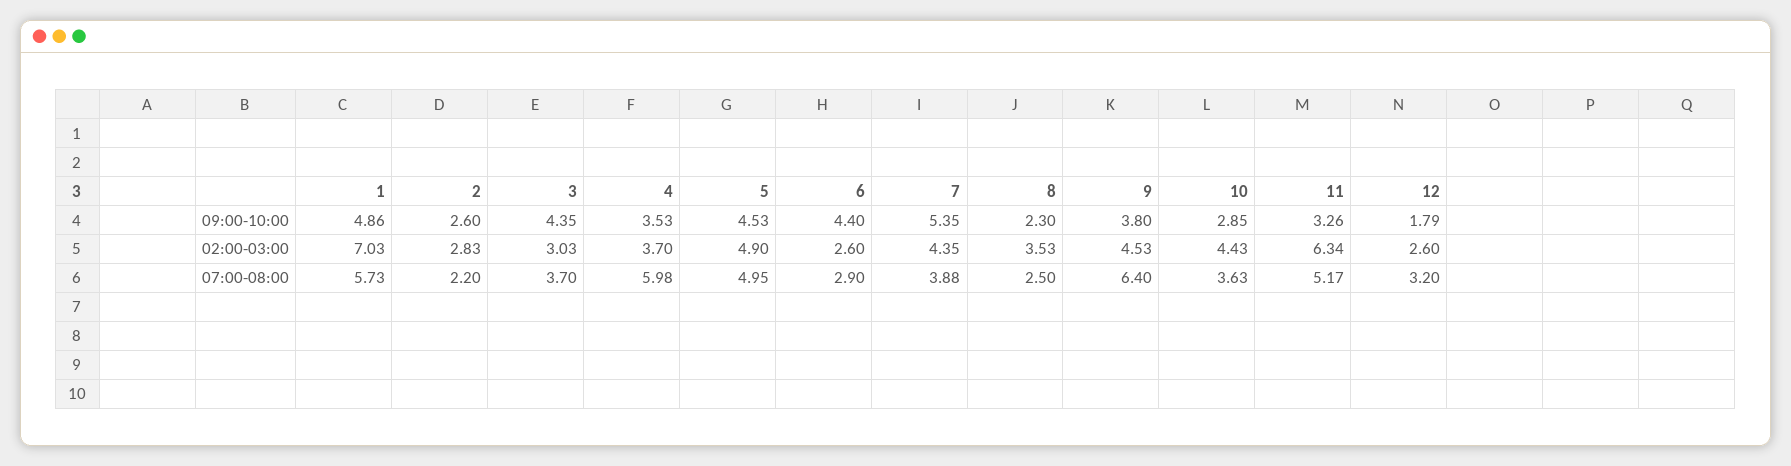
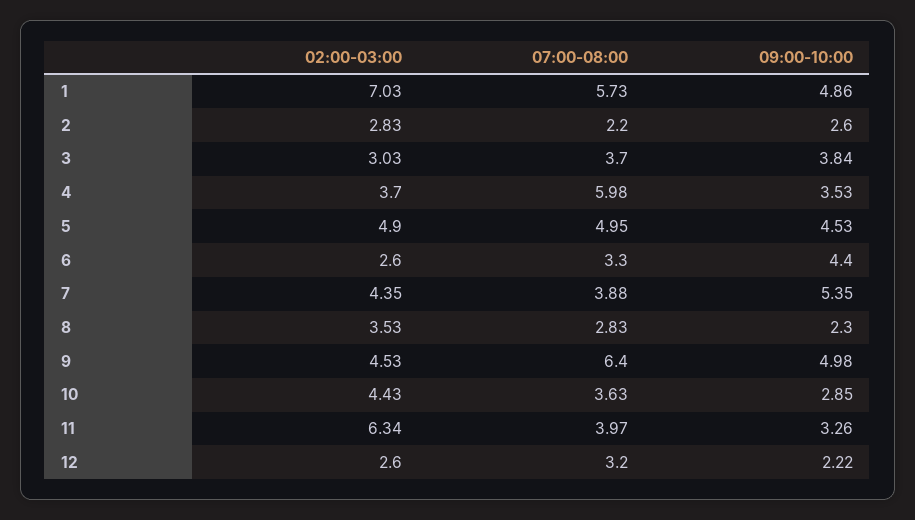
  {
    "1": {
      "09:00-10:00": 4.86,
      "02:00-03:00": 7.03,
      "07:00-08:00": 5.73
    },
    "2": {
      "09:00-10:00": 2.6,
      "02:00-03:00": 2.83,
      "07:00-08:00": 2.2
    },
    "3": {
-     "09:00-10:00": 4.35,
+     "09:00-10:00": 3.84,
      "02:00-03:00": 3.03,
      "07:00-08:00": 3.7
    },
    "4": {
      "09:00-10:00": 3.53,
      "02:00-03:00": 3.7,
      "07:00-08:00": 5.98
    },
    "5": {
      "09:00-10:00": 4.53,
      "02:00-03:00": 4.9,
      "07:00-08:00": 4.95
    },
    "6": {
      "09:00-10:00": 4.4,
      "02:00-03:00": 2.6,
-     "07:00-08:00": 2.9
+     "07:00-08:00": 3.3
    },
    "7": {
      "09:00-10:00": 5.35,
      "02:00-03:00": 4.35,
      "07:00-08:00": 3.88
    },
    "8": {
      "09:00-10:00": 2.3,
      "02:00-03:00": 3.53,
-     "07:00-08:00": 2.5
+     "07:00-08:00": 2.83
    },
    "9": {
-     "09:00-10:00": 3.8,
+     "09:00-10:00": 4.98,
      "02:00-03:00": 4.53,
      "07:00-08:00": 6.4
    },
    "10": {
      "09:00-10:00": 2.85,
      "02:00-03:00": 4.43,
      "07:00-08:00": 3.63
    },
    "11": {
      "09:00-10:00": 3.26,
      "02:00-03:00": 6.34,
-     "07:00-08:00": 5.17
+     "07:00-08:00": 3.97
    },
    "12": {
-     "09:00-10:00": 1.79,
+     "09:00-10:00": 2.22,
      "02:00-03:00": 2.6,
      "07:00-08:00": 3.2
    }
  }

